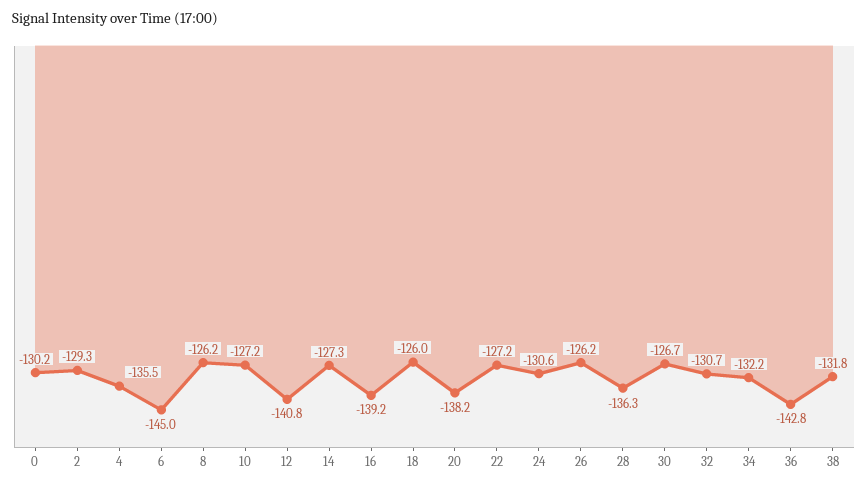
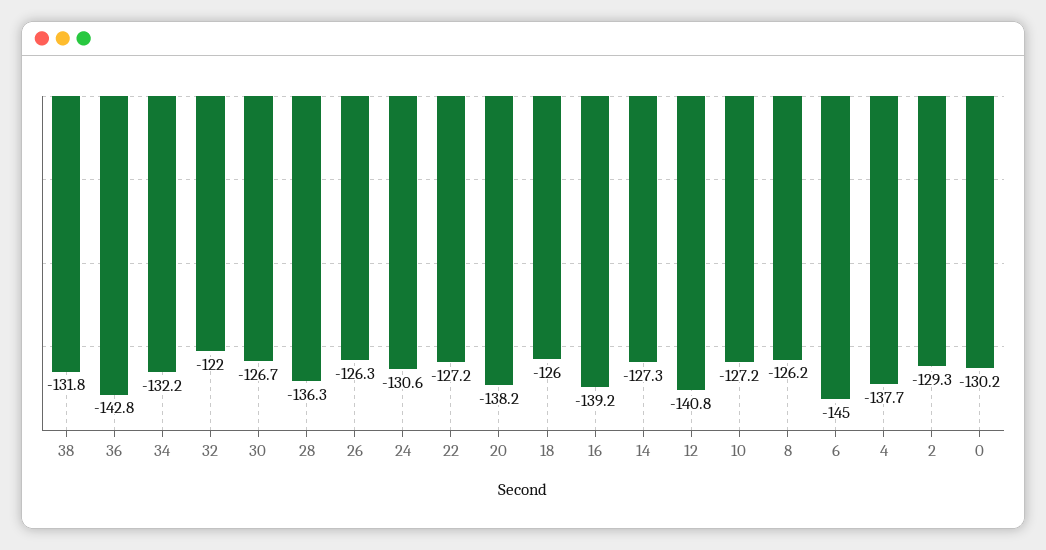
  {
    "0": -130.2,
    "2": -129.3,
-   "4": -135.5,
+   "4": -137.7,
    "6": -145,
    "8": -126.2,
    "10": -127.2,
    "12": -140.8,
    "14": -127.3,
    "16": -139.2,
    "18": -126,
    "20": -138.2,
    "22": -127.2,
    "24": -130.6,
-   "26": -126.2,
+   "26": -126.3,
    "28": -136.3,
    "30": -126.7,
-   "32": -130.7,
+   "32": -122,
    "34": -132.2,
    "36": -142.8,
    "38": -131.8
  }

